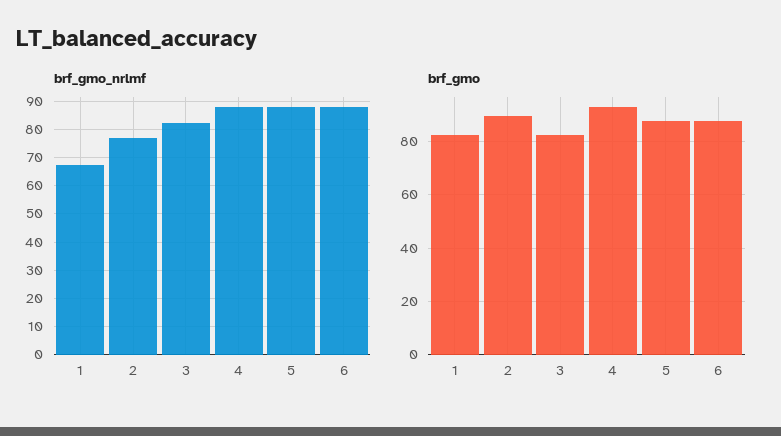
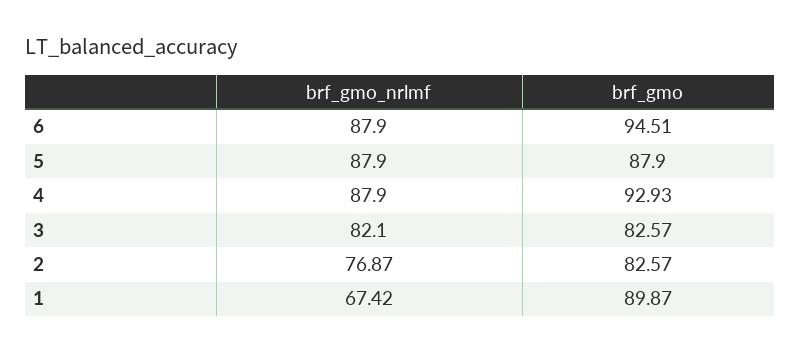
  {
    "brf_gmo_nrlmf": {
      "1": 67.42,
      "2": 76.87,
      "3": 82.1,
      "4": 87.9,
      "5": 87.9,
      "6": 87.9
    },
    "brf_gmo": {
-     "1": 82.5,
+     "1": 89.87,
-     "2": 90,
+     "2": 82.57,
      "3": 82.57,
      "4": 92.93,
      "5": 87.9,
-     "6": 87.5
+     "6": 94.51
    }
  }

